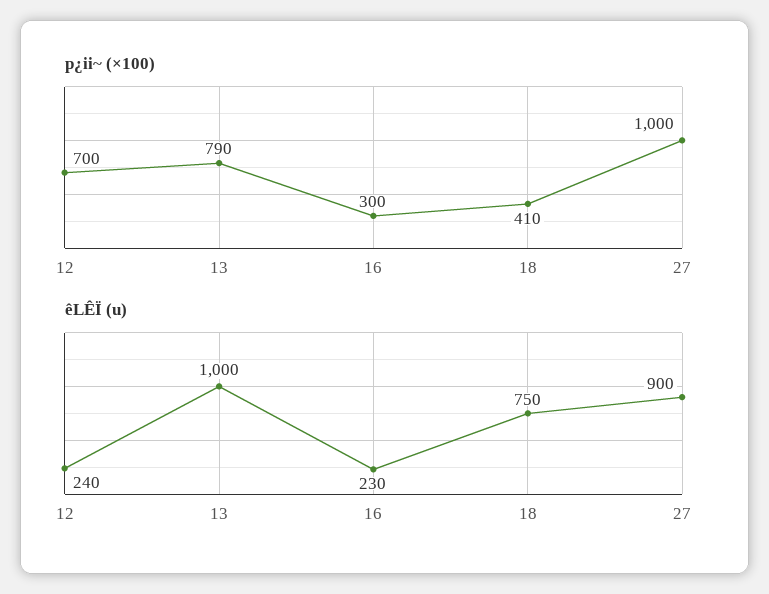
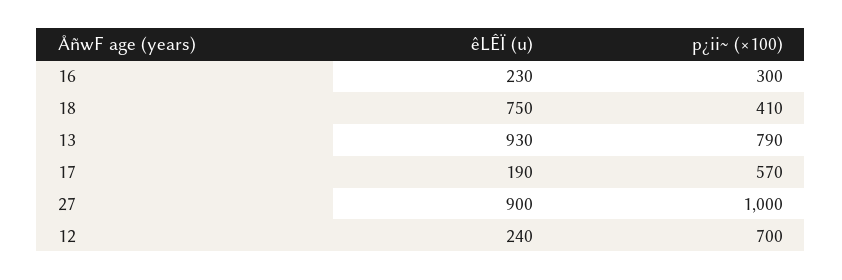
  {
    "p¿ii~ (×100)": {
      "12": 700,
      "13": 790,
      "16": 300,
      "18": 410,
-     "27": 1000
+     "27": 1000,
+     "17": 570
    },
    "êLÊÏ (u)": {
      "12": 240,
-     "13": 1000,
+     "13": 930,
      "16": 230,
      "18": 750,
-     "27": 900
+     "27": 900,
+     "17": 190
    }
  }

